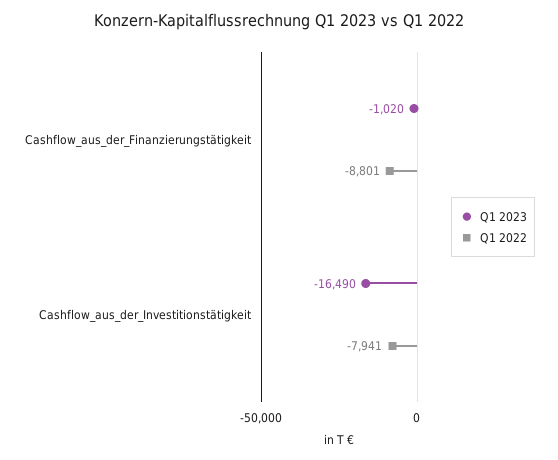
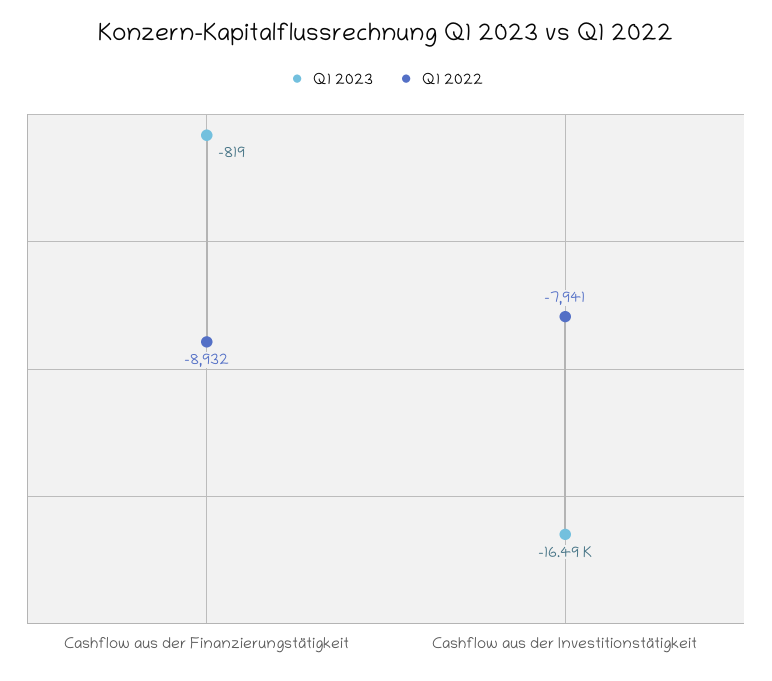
  {
    "Q1 2023": {
-     "Cashflow_aus_der_Finanzierungstätigkeit": -1020,
+     "Cashflow_aus_der_Finanzierungstätigkeit": -819,
      "Cashflow_aus_der_Investitionstätigkeit": -16490
    },
    "Q1 2022": {
-     "Cashflow_aus_der_Finanzierungstätigkeit": -8801,
+     "Cashflow_aus_der_Finanzierungstätigkeit": -8932,
      "Cashflow_aus_der_Investitionstätigkeit": -7941
    }
  }

